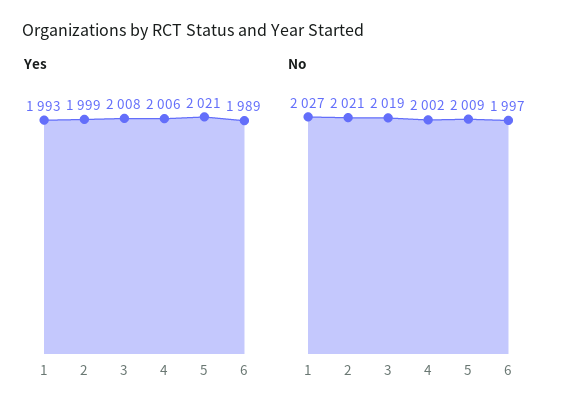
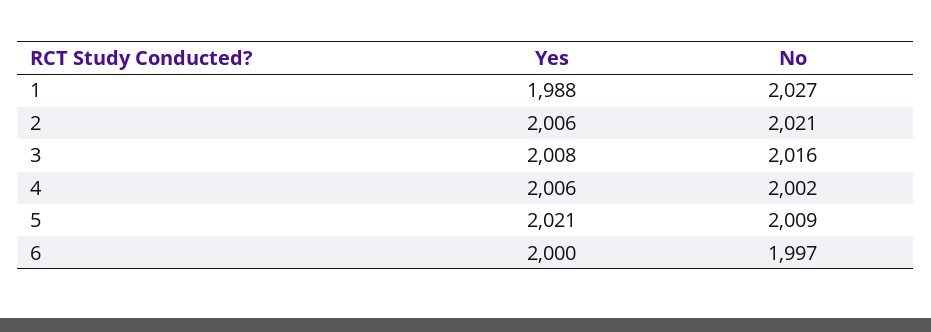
  {
    "Yes": {
-     "1": 1993,
+     "1": 1988,
-     "2": 1999,
+     "2": 2006,
      "3": 2008,
      "4": 2006,
      "5": 2021,
-     "6": 1989
+     "6": 2000
    },
    "No": {
      "1": 2027,
      "2": 2021,
-     "3": 2019,
+     "3": 2016,
      "4": 2002,
      "5": 2009,
      "6": 1997
    }
  }

